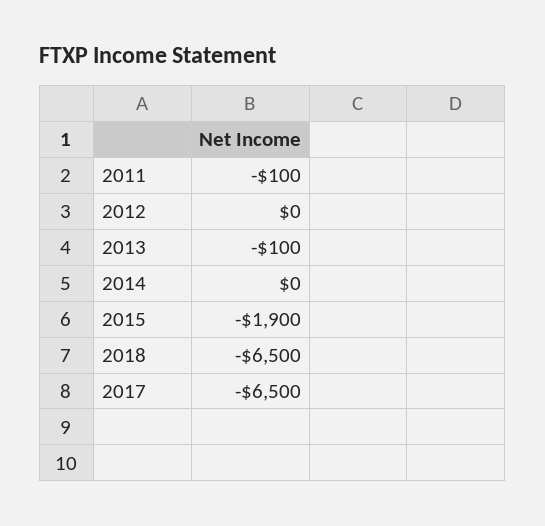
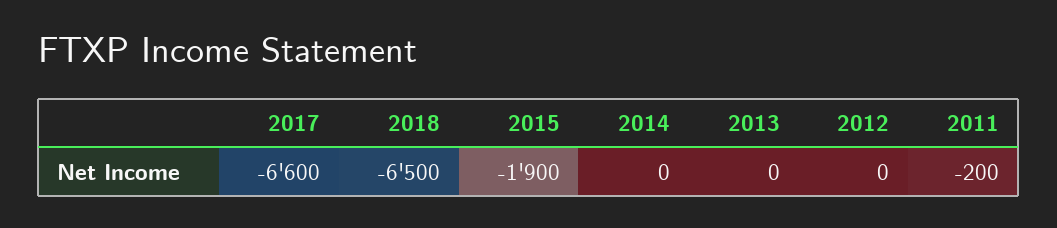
  {
-   "2011": -100,
+   "2011": -200,
    "2012": 0,
-   "2013": -100,
+   "2013": 0,
    "2014": 0,
    "2015": -1900,
    "2018": -6500,
-   "2017": -6500
+   "2017": -6600
  }

